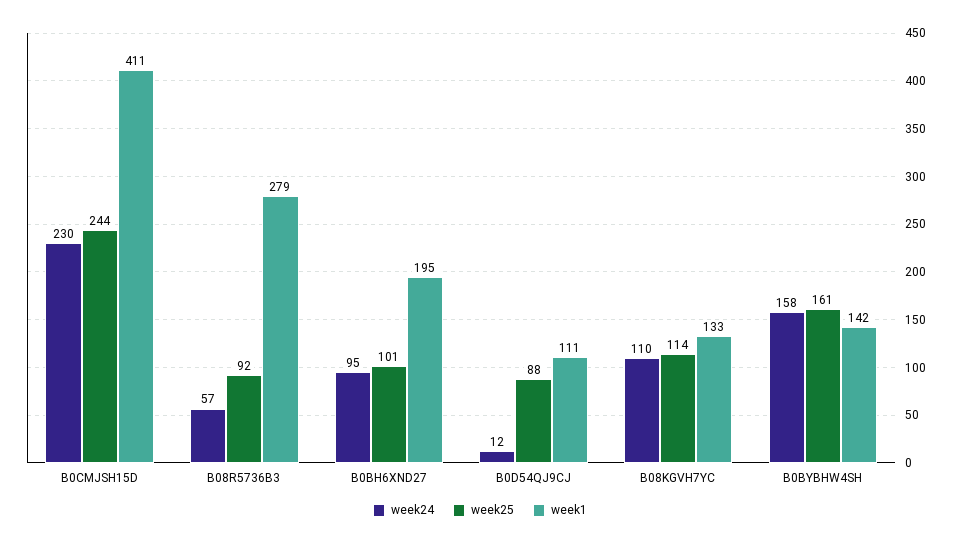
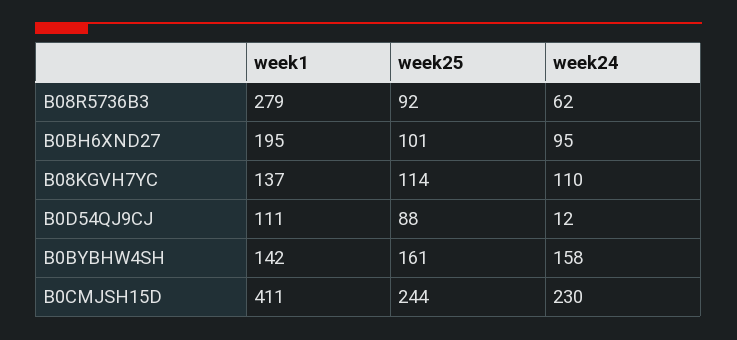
  {
    "week24": {
      "B0CMJSH15D": 230,
-     "B08R5736B3": 57,
+     "B08R5736B3": 62,
      "B0BH6XND27": 95,
      "B0D54QJ9CJ": 12,
      "B08KGVH7YC": 110,
      "B0BYBHW4SH": 158
    },
    "week25": {
      "B0CMJSH15D": 244,
      "B08R5736B3": 92,
      "B0BH6XND27": 101,
      "B0D54QJ9CJ": 88,
      "B08KGVH7YC": 114,
      "B0BYBHW4SH": 161
    },
    "week1": {
      "B0CMJSH15D": 411,
      "B08R5736B3": 279,
      "B0BH6XND27": 195,
      "B0D54QJ9CJ": 111,
-     "B08KGVH7YC": 133,
+     "B08KGVH7YC": 137,
      "B0BYBHW4SH": 142
    }
  }

